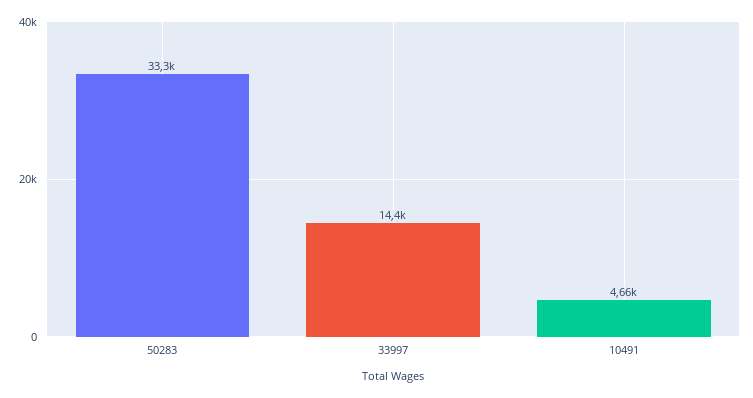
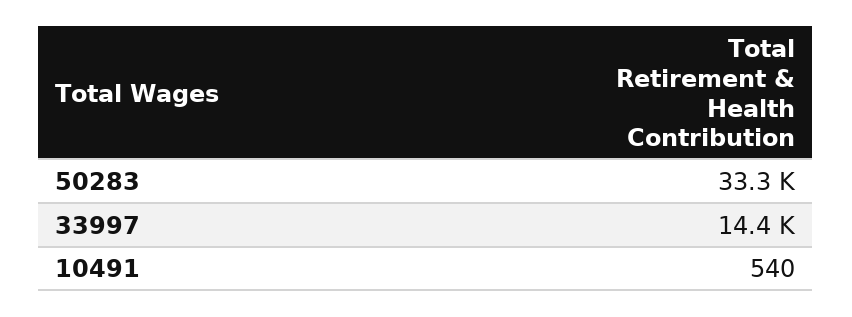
  {
    "50283": 33300,
    "33997": 14400,
-   "10491": 4660
+   "10491": 540
  }

